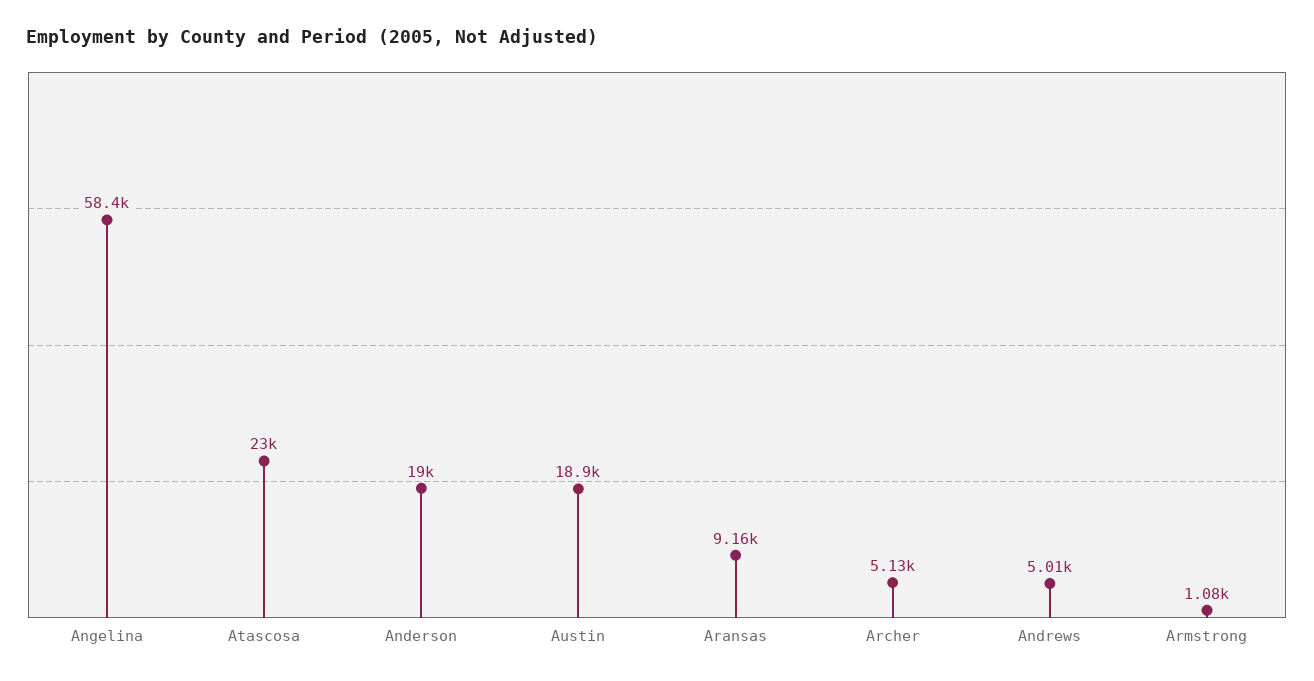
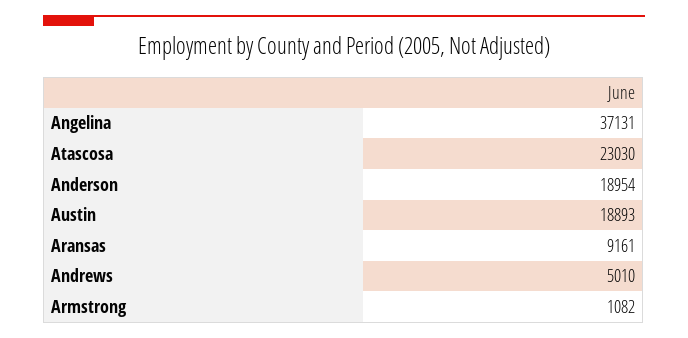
  {
-   "Angelina": 58400,
+   "Angelina": 37131,
    "Atascosa": 23030,
    "Anderson": 18954,
    "Austin": 18893,
    "Aransas": 9161,
-   "Archer": 5130,
    "Andrews": 5010,
    "Armstrong": 1082
  }

